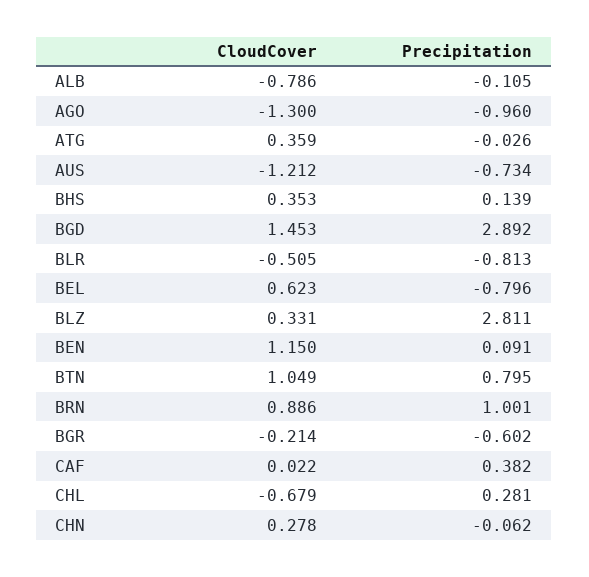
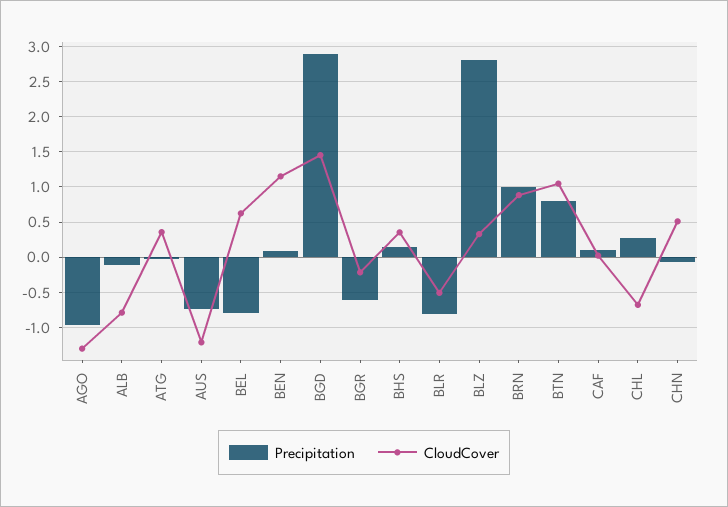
  {
    "CloudCover": {
      "ALB": -0.786,
      "AGO": -1.3,
      "ATG": 0.359,
      "AUS": -1.212,
      "BHS": 0.353,
      "BGD": 1.453,
      "BLR": -0.505,
      "BEL": 0.623,
      "BLZ": 0.331,
      "BEN": 1.15,
      "BTN": 1.049,
      "BRN": 0.886,
      "BGR": -0.214,
      "CAF": 0.022,
      "CHL": -0.679,
-     "CHN": 0.278
+     "CHN": 0.5
    },
    "Precipitation": {
      "ALB": -0.105,
      "AGO": -0.96,
      "ATG": -0.026,
      "AUS": -0.734,
      "BHS": 0.139,
      "BGD": 2.892,
      "BLR": -0.813,
      "BEL": -0.796,
      "BLZ": 2.811,
      "BEN": 0.091,
      "BTN": 0.795,
      "BRN": 1.001,
      "BGR": -0.602,
-     "CAF": 0.382,
+     "CAF": 0.1,
      "CHL": 0.281,
      "CHN": -0.062
    }
  }

